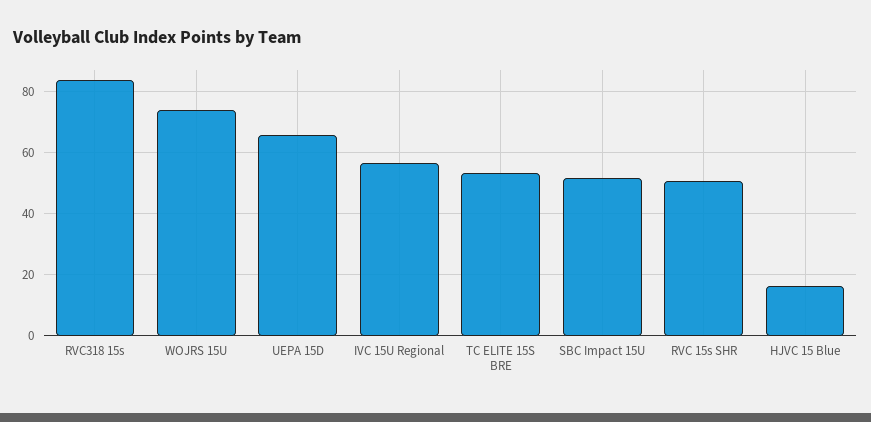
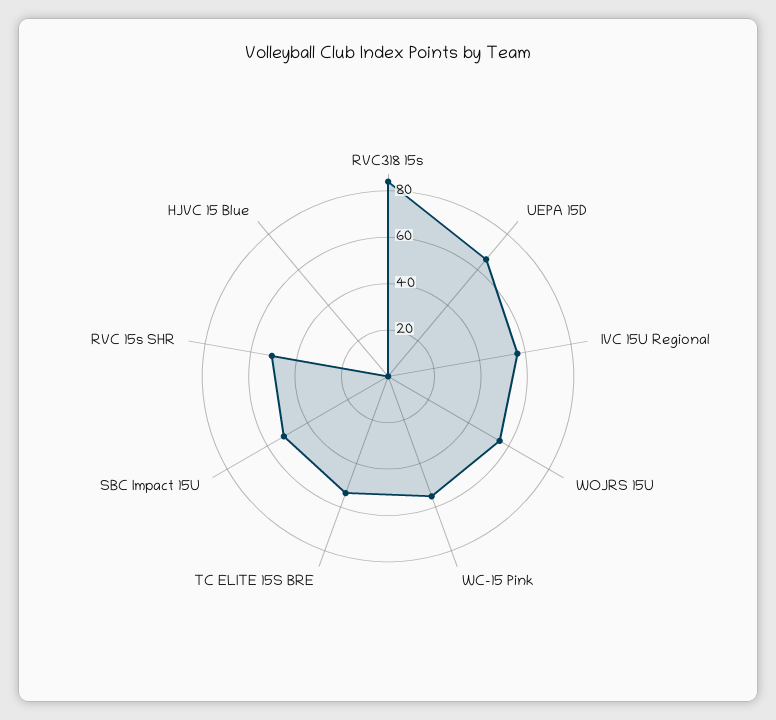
  {
    "RVC318 15s": 84,
-   "WOJRS 15U": 74,
+   "WOJRS 15U": 55,
    "UEPA 15D": 66,
    "IVC 15U Regional": 56,
    "TC ELITE 15S BRE": 54,
    "SBC Impact 15U": 52,
    "RVC 15s SHR": 50,
-   "HJVC 15 Blue": 16
+   "HJVC 15 Blue": 0,
+   "WC-15 Pink": 55
  }

